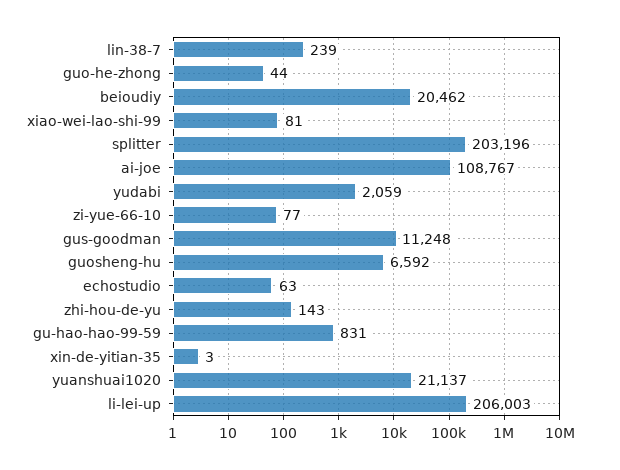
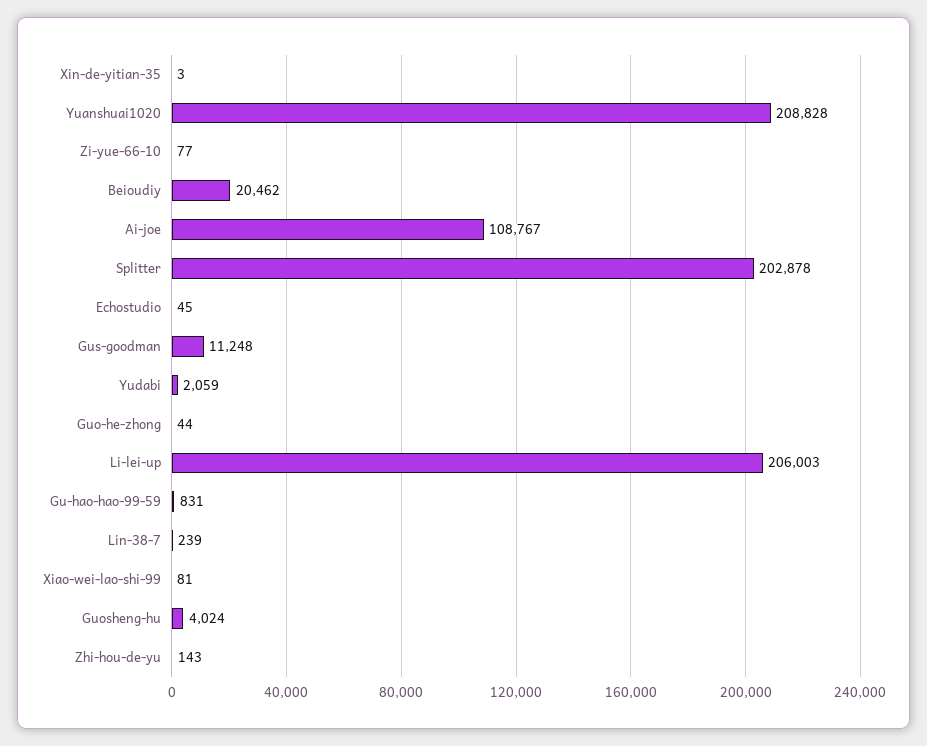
  {
    "lin-38-7": 239,
    "guo-he-zhong": 44,
    "beioudiy": 20462,
    "xiao-wei-lao-shi-99": 81,
-   "splitter": 203196,
+   "splitter": 202878,
    "ai-joe": 108767,
    "yudabi": 2059,
    "zi-yue-66-10": 77,
    "gus-goodman": 11248,
-   "guosheng-hu": 6592,
+   "guosheng-hu": 4024,
-   "echostudio": 63,
+   "echostudio": 45,
    "zhi-hou-de-yu": 143,
    "gu-hao-hao-99-59": 831,
    "xin-de-yitian-35": 3,
-   "yuanshuai1020": 21137,
+   "yuanshuai1020": 208828,
    "li-lei-up": 206003
  }

